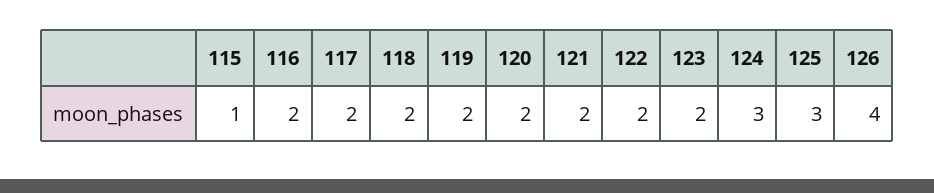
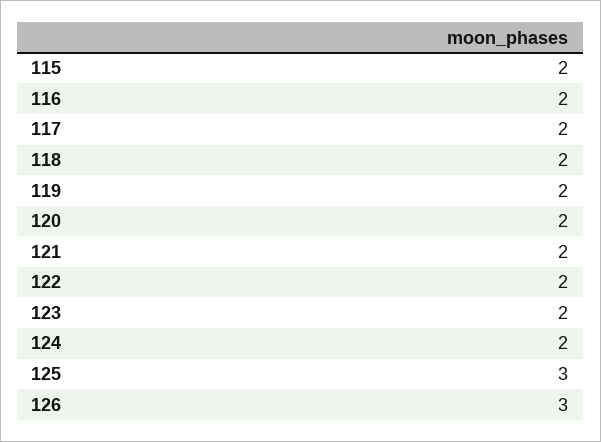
  {
-   "115": 1,
+   "115": 2,
    "116": 2,
    "117": 2,
    "118": 2,
    "119": 2,
    "120": 2,
    "121": 2,
    "122": 2,
    "123": 2,
-   "124": 3,
+   "124": 2,
    "125": 3,
-   "126": 4
+   "126": 3
  }

